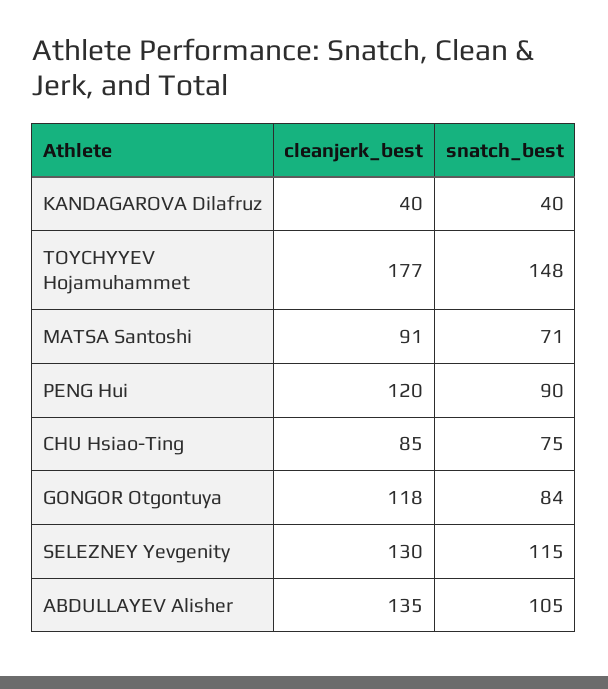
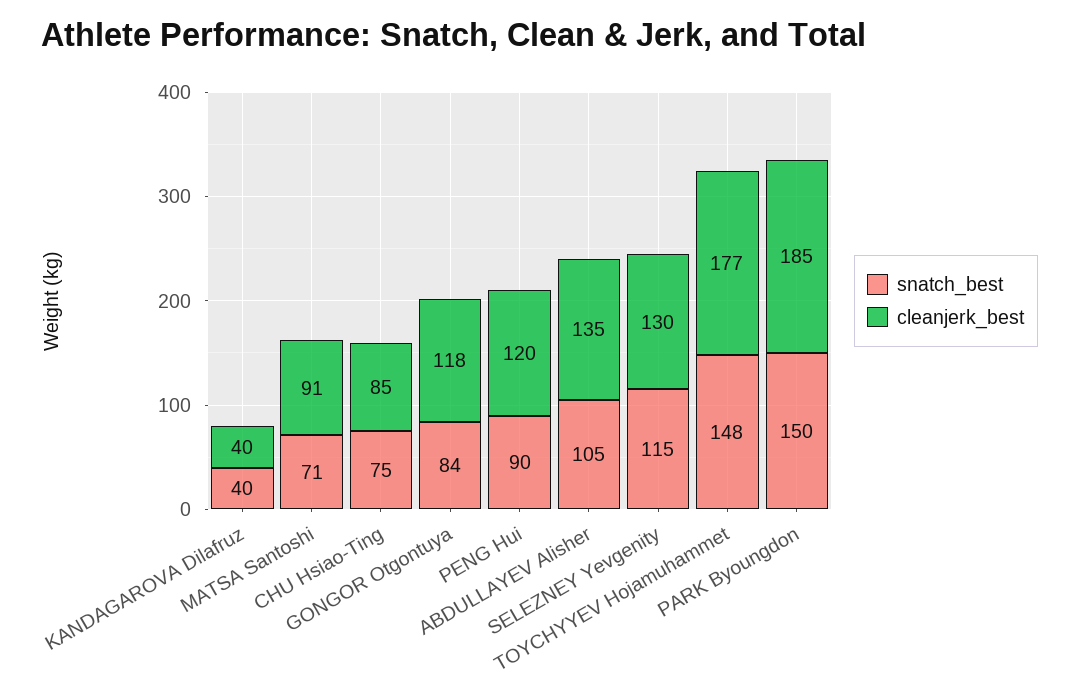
  {
    "cleanjerk_best": {
      "KANDAGAROVA Dilafruz": 40,
      "TOYCHYYEV Hojamuhammet": 177,
      "MATSA Santoshi": 91,
      "PENG Hui": 120,
      "CHU Hsiao-Ting": 85,
      "GONGOR Otgontuya": 118,
      "SELEZNEY Yevgenity": 130,
-     "ABDULLAYEV Alisher": 135
+     "ABDULLAYEV Alisher": 135,
+     "PARK Byoungdon": 185
    },
    "snatch_best": {
      "KANDAGAROVA Dilafruz": 40,
      "TOYCHYYEV Hojamuhammet": 148,
      "MATSA Santoshi": 71,
      "PENG Hui": 90,
      "CHU Hsiao-Ting": 75,
      "GONGOR Otgontuya": 84,
      "SELEZNEY Yevgenity": 115,
-     "ABDULLAYEV Alisher": 105
+     "ABDULLAYEV Alisher": 105,
+     "PARK Byoungdon": 150
    }
  }

